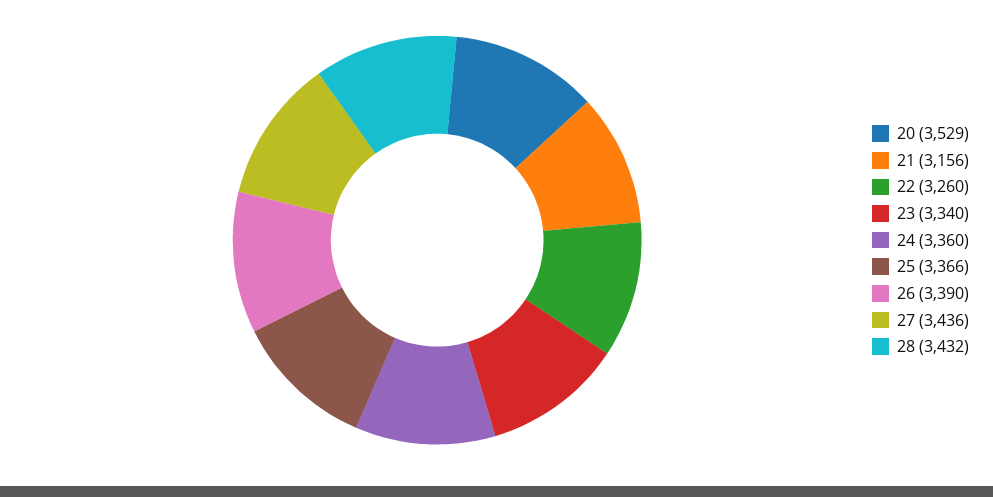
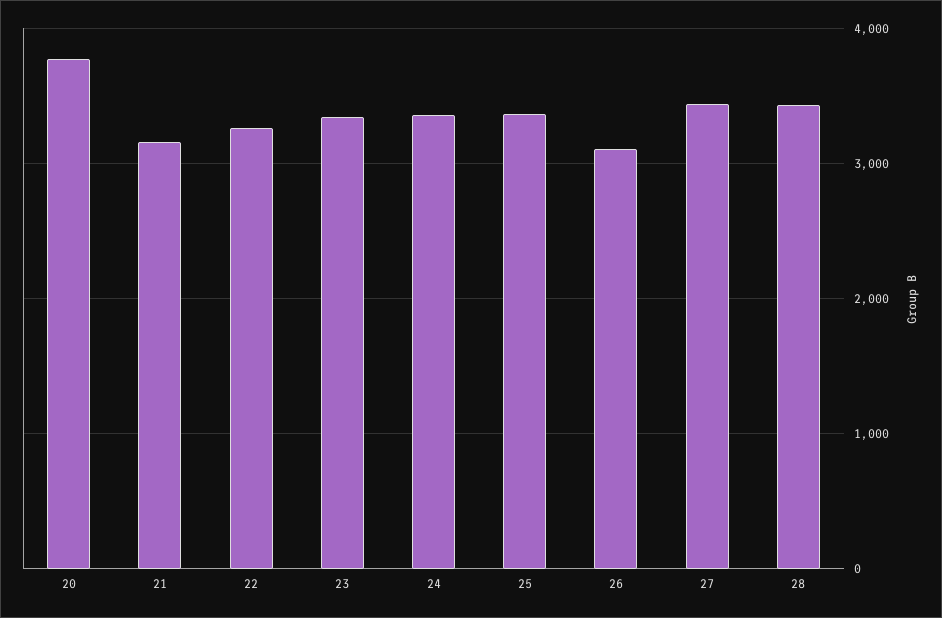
  {
-   "20": 3529,
+   "20": 3800,
    "21": 3156,
    "22": 3260,
    "23": 3340,
    "24": 3360,
    "25": 3366,
-   "26": 3390,
+   "26": 3100,
    "27": 3436,
    "28": 3432
  }

